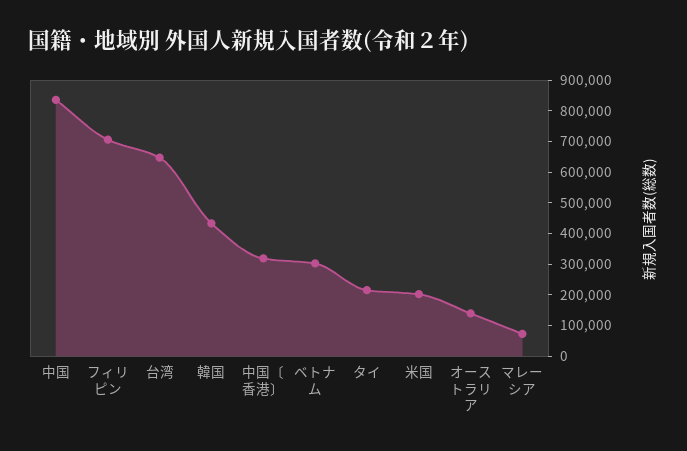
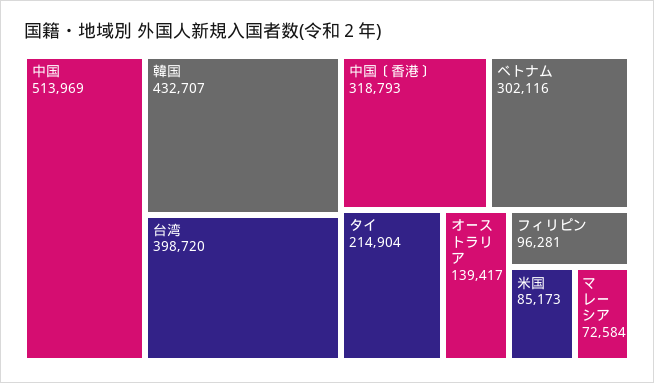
  {
-   "中国": 850000,
+   "中国": 513969,
-   "フィリピン": 700000,
+   "フィリピン": 96281,
-   "台湾": 650000,
+   "台湾": 398720,
    "韓国": 432707,
    "中国〔香港〕": 318793,
    "ベトナム": 302116,
    "タイ": 214904,
-   "米国": 200000,
+   "米国": 85173,
    "オーストラリア": 139417,
    "マレーシア": 72584
  }

